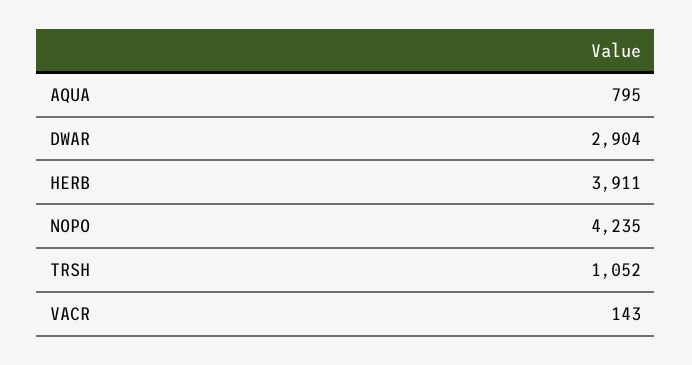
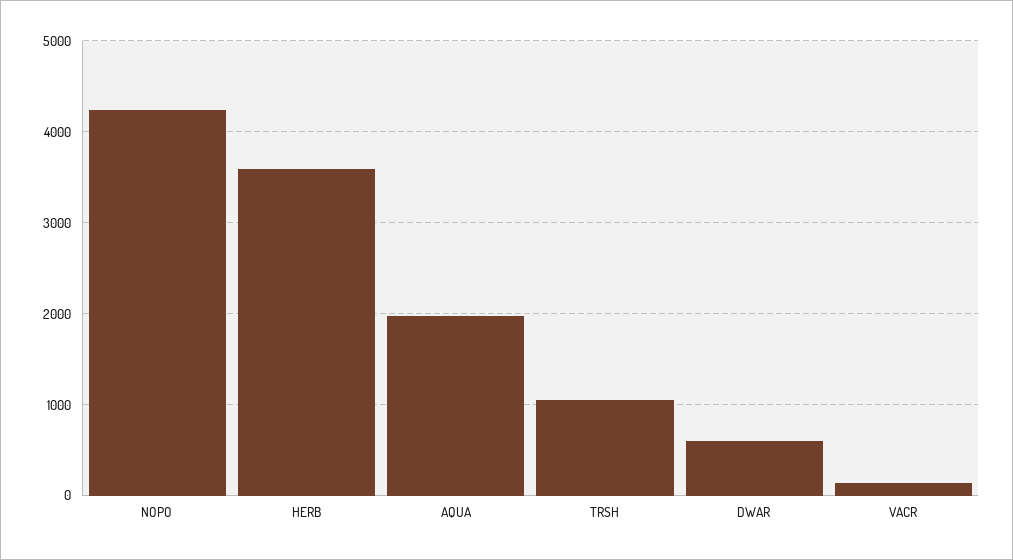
  {
-   "AQUA": 795,
+   "AQUA": 2000,
-   "DWAR": 2904,
+   "DWAR": 600,
-   "HERB": 3911,
+   "HERB": 3600,
    "NOPO": 4235,
    "TRSH": 1052,
    "VACR": 143
  }

